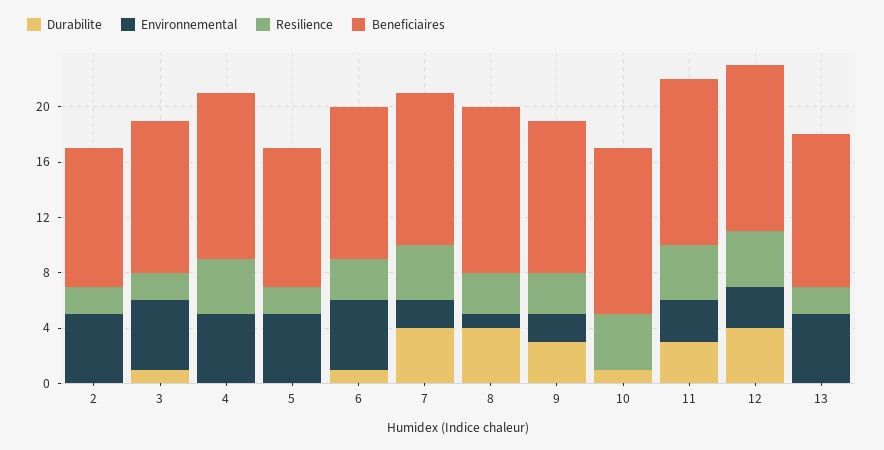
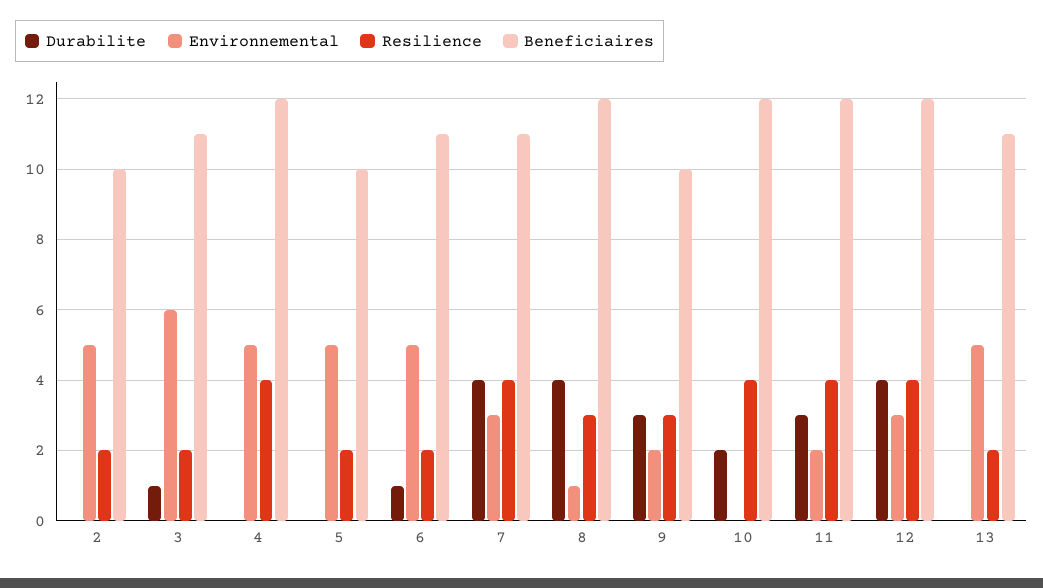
  {
    "Durabilite": {
      "2": 0,
      "3": 1,
      "4": 0,
      "5": 0,
      "6": 1,
      "7": 4,
      "8": 4,
      "9": 3,
-     "10": 1,
+     "10": 2,
      "11": 3,
      "12": 4,
      "13": 0
    },
    "Environnemental": {
      "2": 5,
-     "3": 5,
+     "3": 6,
      "4": 5,
      "5": 5,
      "6": 5,
-     "7": 2,
+     "7": 3,
      "8": 1,
      "9": 2,
      "10": 0,
-     "11": 3,
+     "11": 2,
      "12": 3,
      "13": 5
    },
    "Resilience": {
      "2": 2,
      "3": 2,
      "4": 4,
      "5": 2,
-     "6": 3,
+     "6": 2,
      "7": 4,
      "8": 3,
      "9": 3,
      "10": 4,
      "11": 4,
      "12": 4,
      "13": 2
    },
    "Beneficiaires": {
      "2": 10,
      "3": 11,
      "4": 12,
      "5": 10,
      "6": 11,
      "7": 11,
      "8": 12,
-     "9": 11,
+     "9": 10,
      "10": 12,
      "11": 12,
      "12": 12,
      "13": 11
    }
  }

